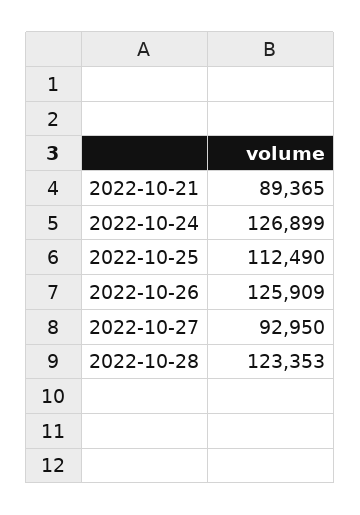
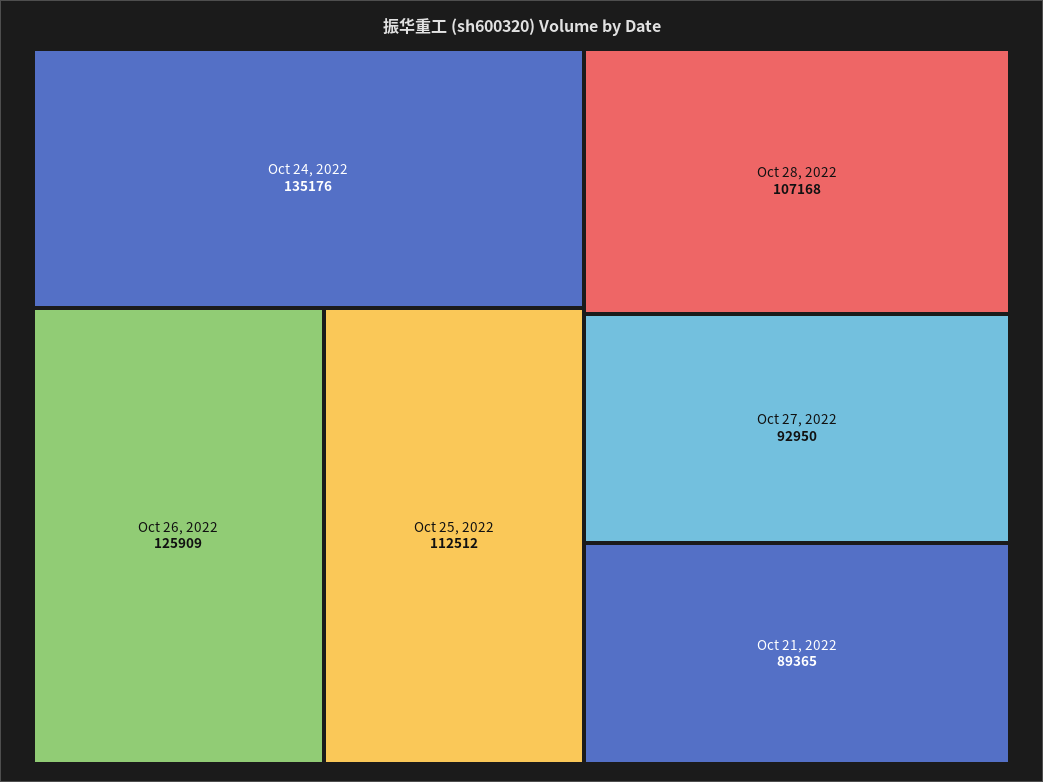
  {
    "2022-10-21": 89365,
-   "2022-10-24": 126899,
+   "2022-10-24": 135176,
-   "2022-10-25": 112490,
+   "2022-10-25": 112512,
    "2022-10-26": 125909,
    "2022-10-27": 92950,
-   "2022-10-28": 123353
+   "2022-10-28": 107168
  }

